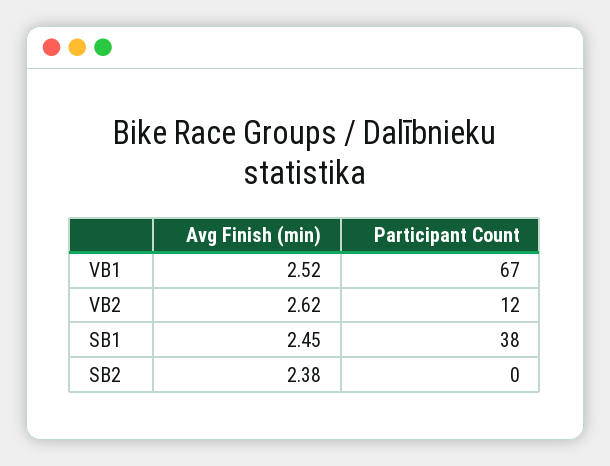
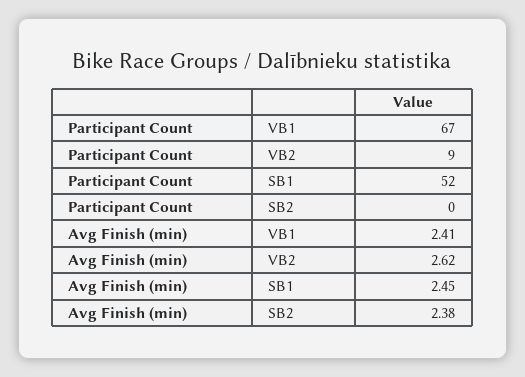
  {
    "Avg Finish (min)": {
-     "VB1": 2.52,
+     "VB1": 2.41,
      "VB2": 2.62,
      "SB1": 2.45,
      "SB2": 2.38
    },
    "Participant Count": {
      "VB1": 67,
-     "VB2": 12,
+     "VB2": 9,
-     "SB1": 38,
+     "SB1": 52,
      "SB2": 0
    }
  }

